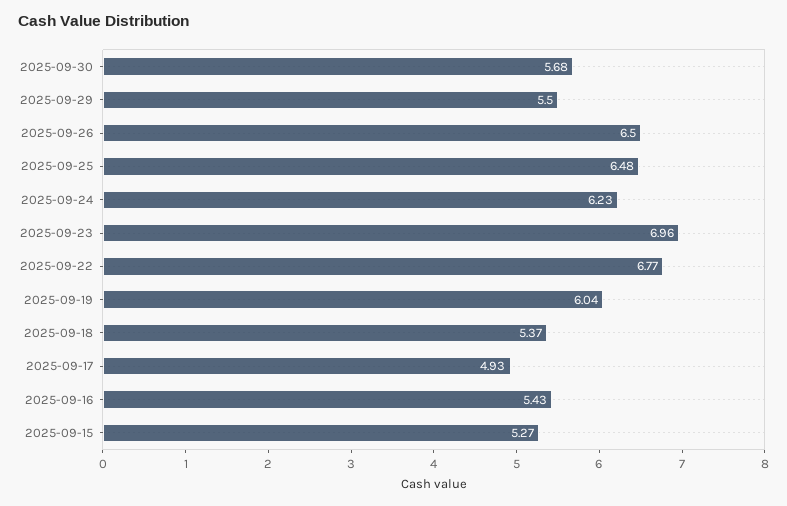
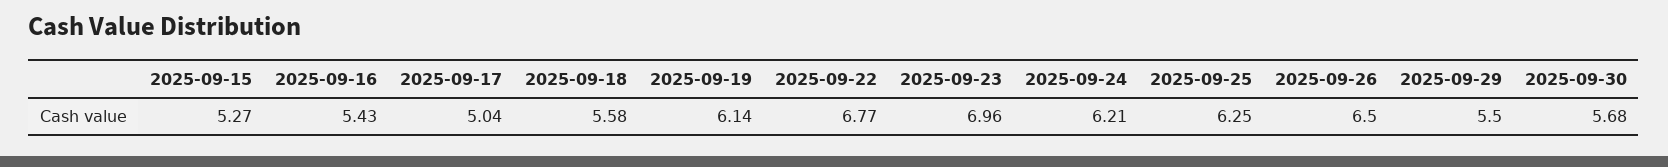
  {
    "2025-09-30": 5.68,
    "2025-09-29": 5.5,
    "2025-09-26": 6.5,
-   "2025-09-25": 6.48,
+   "2025-09-25": 6.25,
-   "2025-09-24": 6.23,
+   "2025-09-24": 6.21,
    "2025-09-23": 6.96,
    "2025-09-22": 6.77,
-   "2025-09-19": 6.04,
+   "2025-09-19": 6.14,
-   "2025-09-18": 5.37,
+   "2025-09-18": 5.58,
-   "2025-09-17": 4.93,
+   "2025-09-17": 5.04,
    "2025-09-16": 5.43,
    "2025-09-15": 5.27
  }

